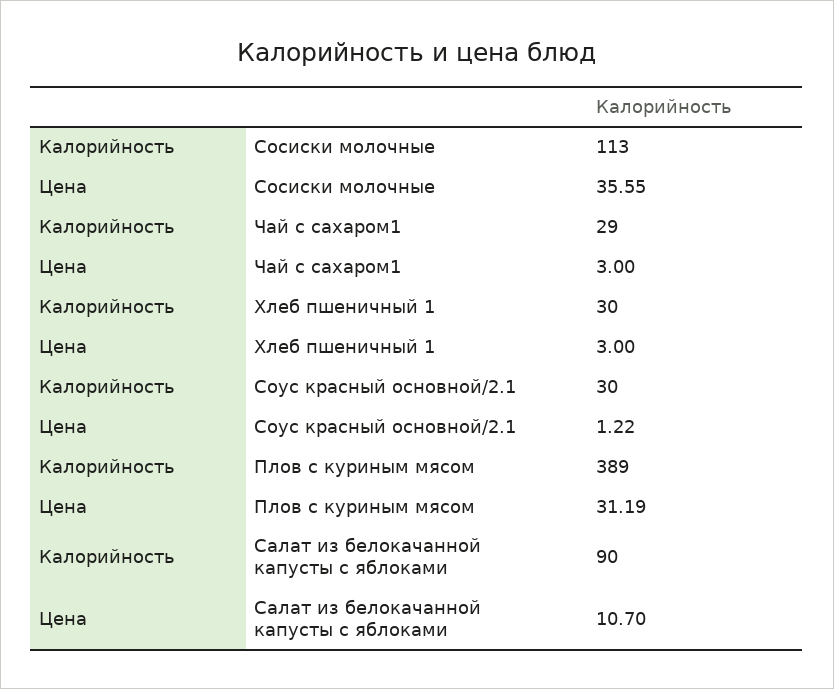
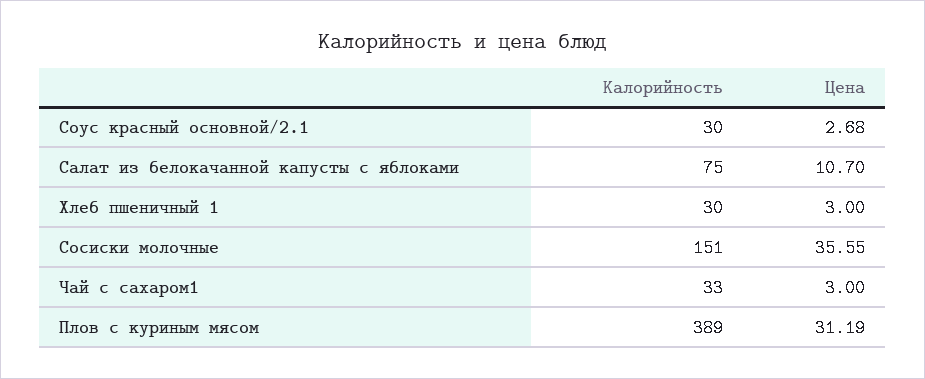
  {
    "Калорийность": {
-     "Сосиски молочные": 113,
+     "Сосиски молочные": 151,
-     "Чай с сахаром1": 29,
+     "Чай с сахаром1": 33,
      "Хлеб пшеничный 1": 30,
      "Соус красный основной/2.1": 30,
      "Плов с куриным мясом": 389,
-     "Салат из белокачанной капусты с яблоками": 90
+     "Салат из белокачанной капусты с яблоками": 75
    },
    "Цена": {
      "Сосиски молочные": 35.55,
      "Чай с сахаром1": 3,
      "Хлеб пшеничный 1": 3,
-     "Соус красный основной/2.1": 1.22,
+     "Соус красный основной/2.1": 2.68,
      "Плов с куриным мясом": 31.19,
      "Салат из белокачанной капусты с яблоками": 10.7
    }
  }

